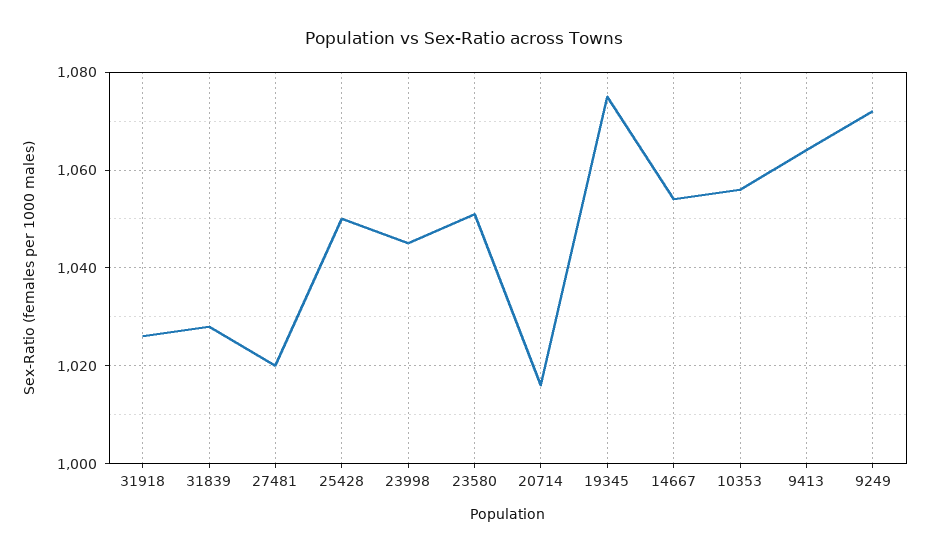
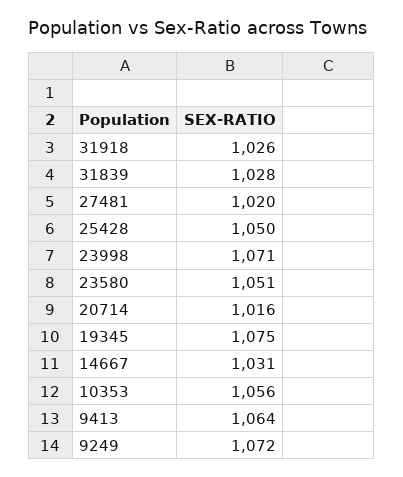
  {
    "31918": 1026,
    "31839": 1028,
    "27481": 1020,
    "25428": 1050,
-   "23998": 1045,
+   "23998": 1071,
    "23580": 1051,
    "20714": 1016,
    "19345": 1075,
-   "14667": 1055,
+   "14667": 1031,
    "10353": 1056,
    "9413": 1064,
    "9249": 1072
  }

